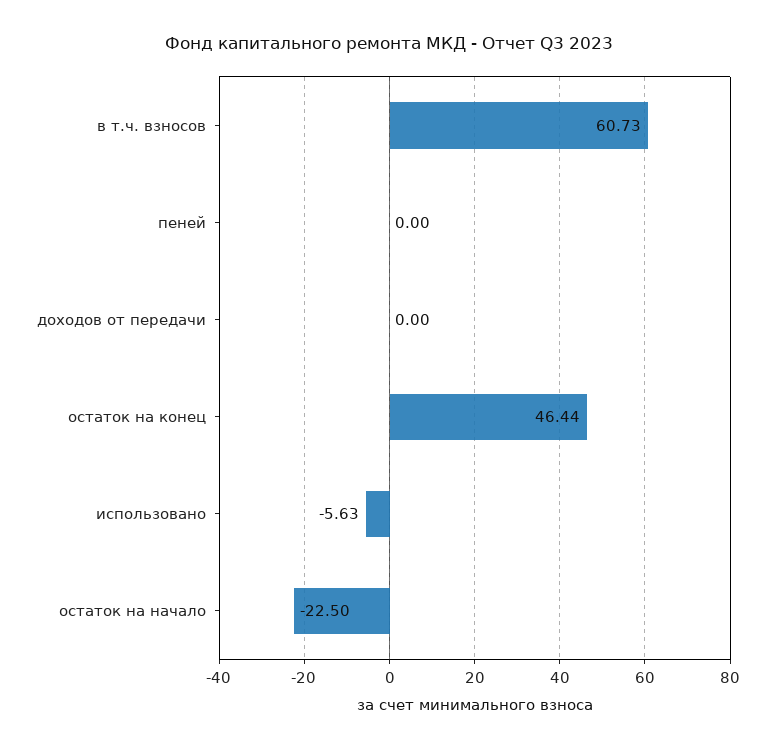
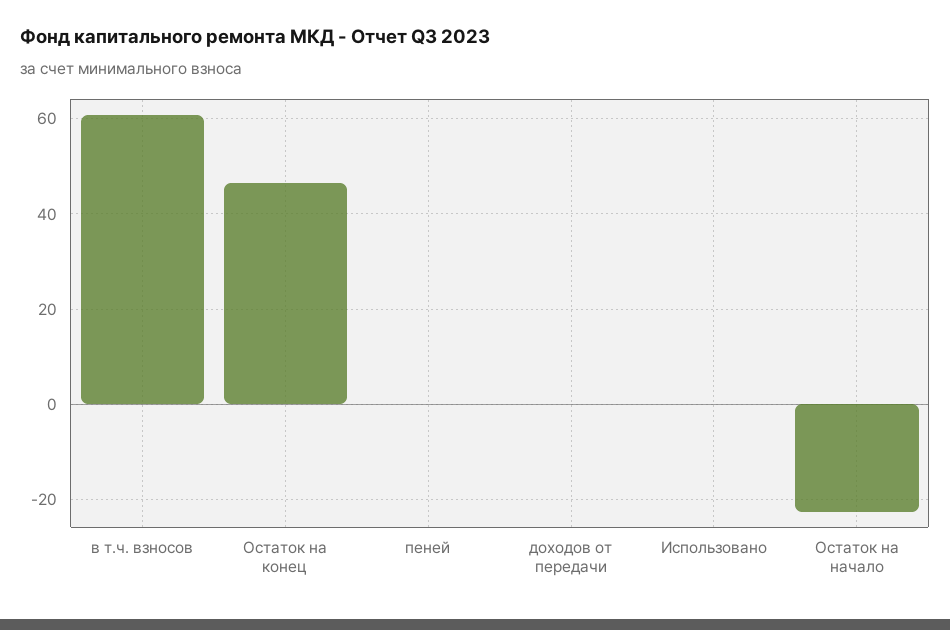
  {
    "в т.ч. взносов": 60.73,
    "пеней": 0,
    "доходов от передачи": 0,
    "остаток на конец": 46.44,
-   "использовано": -5.63,
+   "использовано": 0,
    "остаток на начало": -22.5
  }

